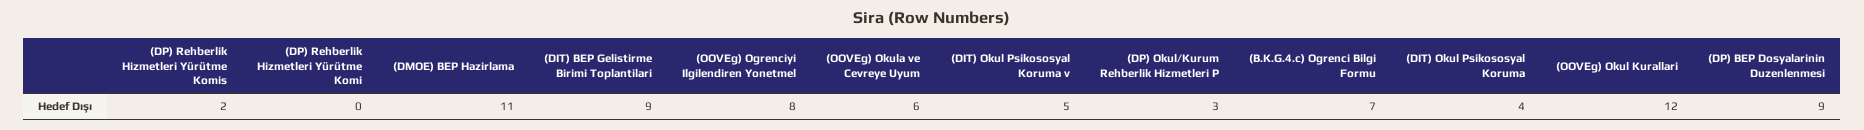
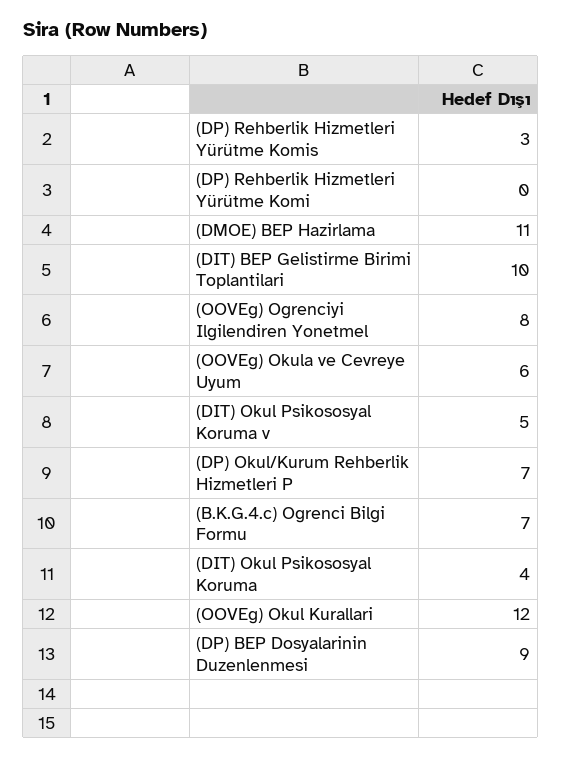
  {
-   "(DP) Rehberlik Hizmetleri Yürütme Komis": 2,
+   "(DP) Rehberlik Hizmetleri Yürütme Komis": 3,
    "(DP) Rehberlik Hizmetleri Yürütme Komi": 0,
    "(DMOE) BEP Hazirlama": 11,
-   "(DIT) BEP Gelistirme Birimi Toplantilari": 9,
+   "(DIT) BEP Gelistirme Birimi Toplantilari": 10,
    "(OOVEg) Ogrenciyi Ilgilendiren Yonetmel": 8,
    "(OOVEg) Okula ve Cevreye Uyum": 6,
    "(DIT) Okul Psikososyal Koruma v": 5,
-   "(DP) Okul/Kurum Rehberlik Hizmetleri P": 3,
+   "(DP) Okul/Kurum Rehberlik Hizmetleri P": 7,
    "(B.K.G.4.c) Ogrenci Bilgi Formu": 7,
    "(DIT) Okul Psikososyal Koruma": 4,
    "(OOVEg) Okul Kurallari": 12,
    "(DP) BEP Dosyalarinin Duzenlenmesi": 9
  }

